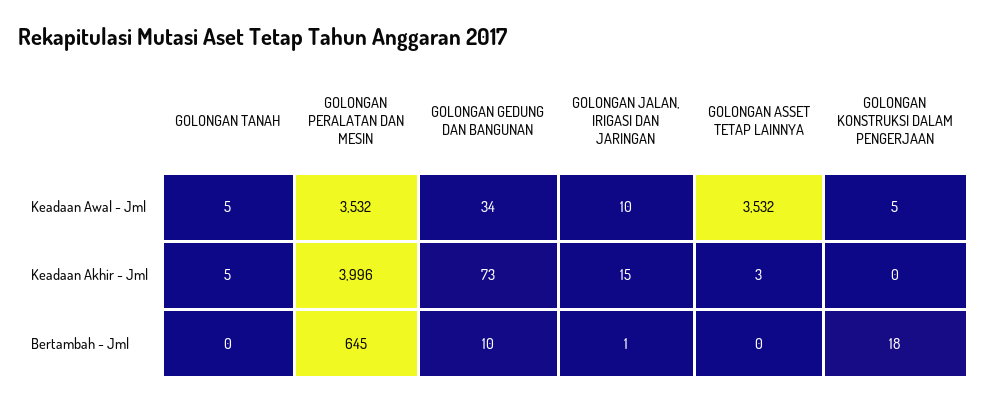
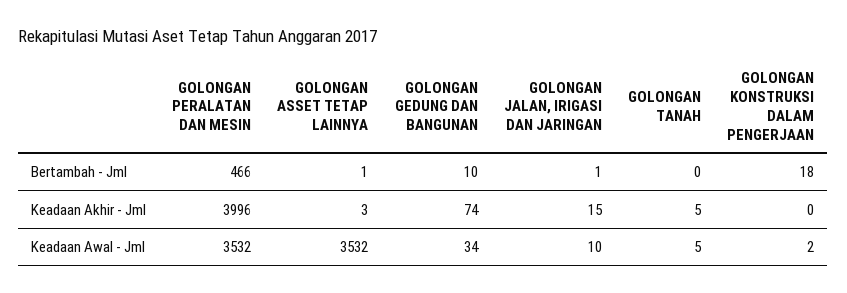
  {
    "GOLONGAN TANAH": {
      "Keadaan Awal - Jml": 5,
      "Keadaan Akhir - Jml": 5,
      "Bertambah - Jml": 0
    },
    "GOLONGAN PERALATAN DAN MESIN": {
      "Keadaan Awal - Jml": 3532,
      "Keadaan Akhir - Jml": 3996,
-     "Bertambah - Jml": 645
+     "Bertambah - Jml": 466
    },
    "GOLONGAN GEDUNG DAN BANGUNAN": {
      "Keadaan Awal - Jml": 34,
-     "Keadaan Akhir - Jml": 73,
+     "Keadaan Akhir - Jml": 74,
      "Bertambah - Jml": 10
    },
    "GOLONGAN JALAN, IRIGASI DAN JARINGAN": {
      "Keadaan Awal - Jml": 10,
      "Keadaan Akhir - Jml": 15,
      "Bertambah - Jml": 1
    },
    "GOLONGAN ASSET TETAP LAINNYA": {
      "Keadaan Awal - Jml": 3532,
      "Keadaan Akhir - Jml": 3,
-     "Bertambah - Jml": 0
+     "Bertambah - Jml": 1
    },
    "GOLONGAN KONSTRUKSI DALAM PENGERJAAN": {
-     "Keadaan Awal - Jml": 5,
+     "Keadaan Awal - Jml": 2,
      "Keadaan Akhir - Jml": 0,
      "Bertambah - Jml": 18
    }
  }

